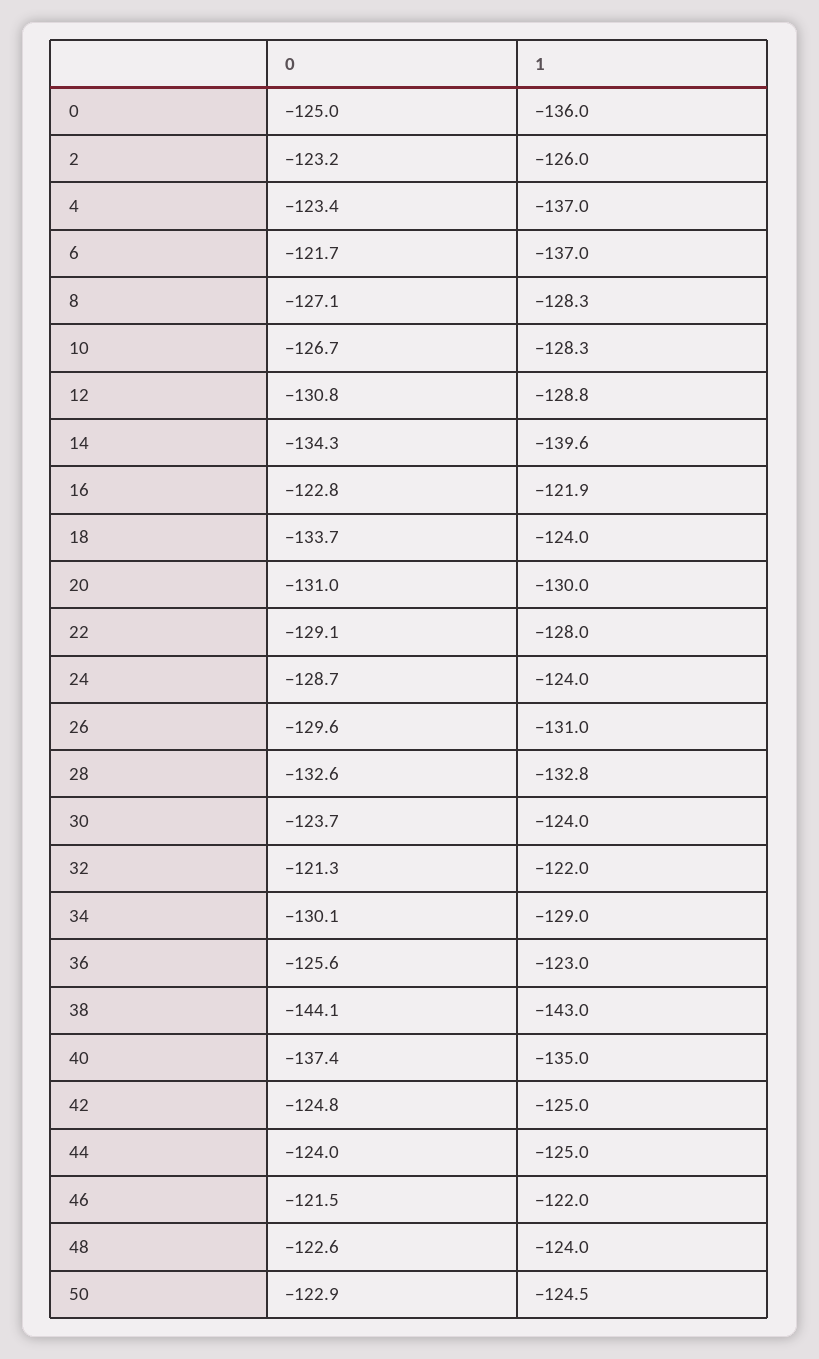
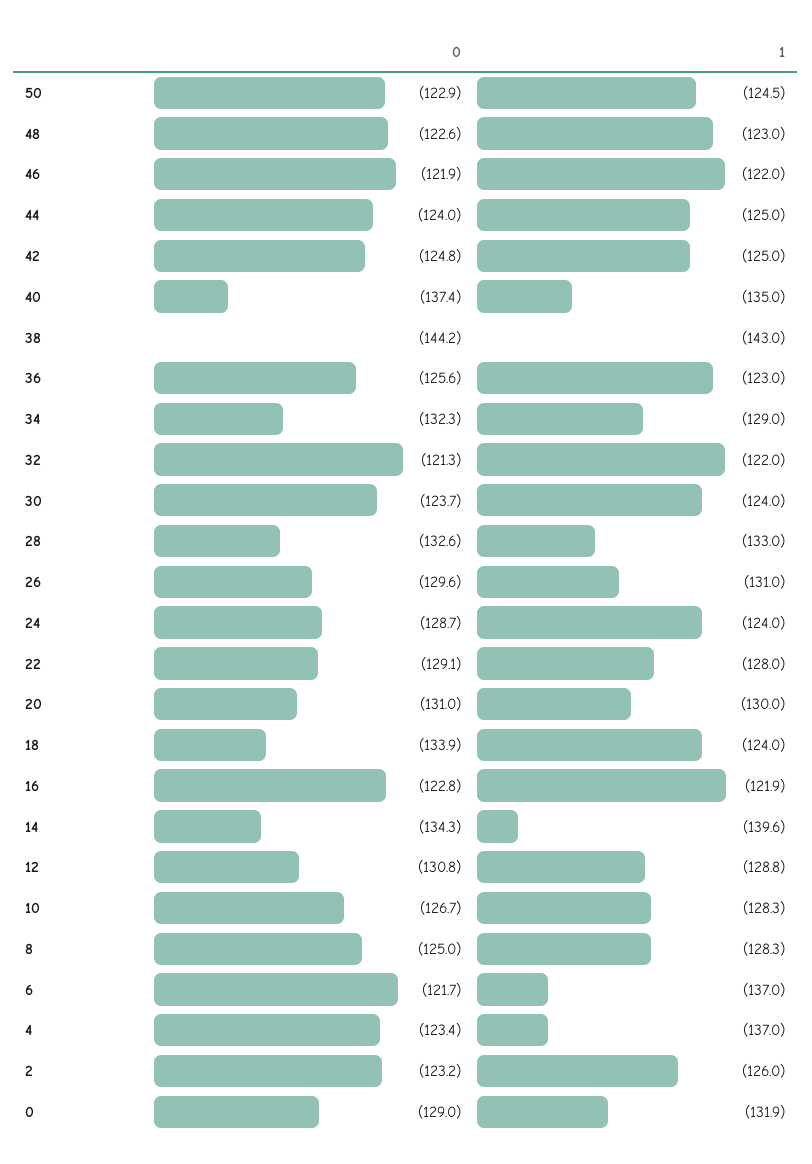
  {
    "0": {
-     "0": -125,
+     "0": -129,
      "2": -123.2,
      "4": -123.4,
      "6": -121.7,
-     "8": -127.1,
+     "8": -125,
      "10": -126.7,
      "12": -130.8,
      "14": -134.3,
      "16": -122.8,
-     "18": -133.7,
+     "18": -133.9,
      "20": -131,
      "22": -129.1,
      "24": -128.7,
      "26": -129.6,
      "28": -132.6,
      "30": -123.7,
      "32": -121.3,
-     "34": -130.1,
+     "34": -132.3,
      "36": -125.6,
-     "38": -144.1,
+     "38": -144.2,
      "40": -137.4,
      "42": -124.8,
      "44": -124,
-     "46": -121.5,
+     "46": -121.9,
      "48": -122.6,
      "50": -122.9
    },
    "1": {
-     "0": -136,
+     "0": -131.9,
      "2": -126,
      "4": -137,
      "6": -137,
      "8": -128.3,
      "10": -128.3,
      "12": -128.8,
      "14": -139.6,
      "16": -121.9,
      "18": -124,
      "20": -130,
      "22": -128,
      "24": -124,
      "26": -131,
-     "28": -132.8,
+     "28": -133,
      "30": -124,
      "32": -122,
      "34": -129,
      "36": -123,
      "38": -143,
      "40": -135,
      "42": -125,
      "44": -125,
      "46": -122,
-     "48": -124,
+     "48": -123,
      "50": -124.5
    }
  }

